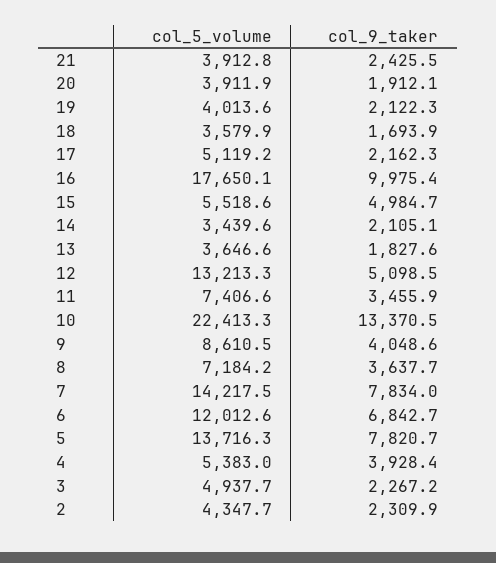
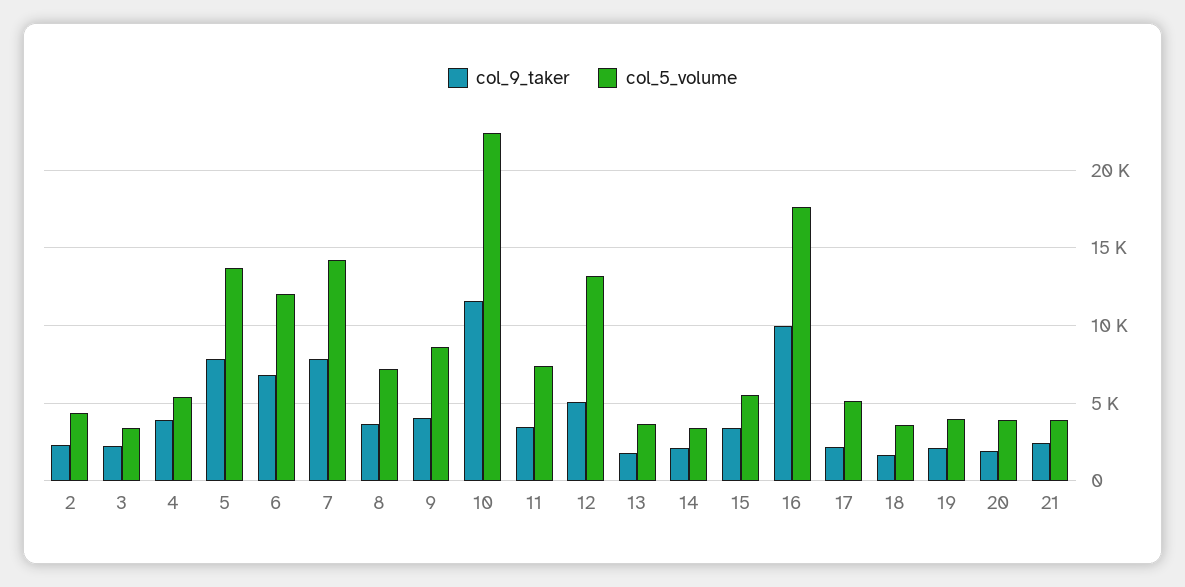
  {
    "col_5_volume": {
      "21": 3912.8,
      "20": 3911.9,
      "19": 4013.6,
      "18": 3579.9,
      "17": 5119.2,
      "16": 17650.1,
      "15": 5518.6,
      "14": 3439.6,
      "13": 3646.6,
      "12": 13213.3,
      "11": 7406.6,
      "10": 22413.3,
      "9": 8610.5,
      "8": 7184.2,
      "7": 14217.5,
      "6": 12012.6,
      "5": 13716.3,
      "4": 5383,
-     "3": 4937.7,
+     "3": 3500,
      "2": 4347.7
    },
    "col_9_taker": {
      "21": 2425.5,
      "20": 1912.1,
      "19": 2122.3,
      "18": 1693.9,
      "17": 2162.3,
      "16": 9975.4,
-     "15": 4984.7,
+     "15": 3500,
      "14": 2105.1,
      "13": 1827.6,
      "12": 5098.5,
      "11": 3455.9,
-     "10": 13370.5,
+     "10": 11500,
      "9": 4048.6,
      "8": 3637.7,
      "7": 7834,
      "6": 6842.7,
      "5": 7820.7,
      "4": 3928.4,
      "3": 2267.2,
      "2": 2309.9
    }
  }

